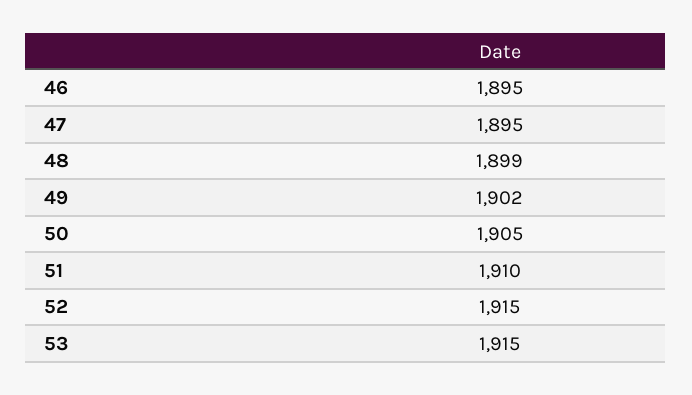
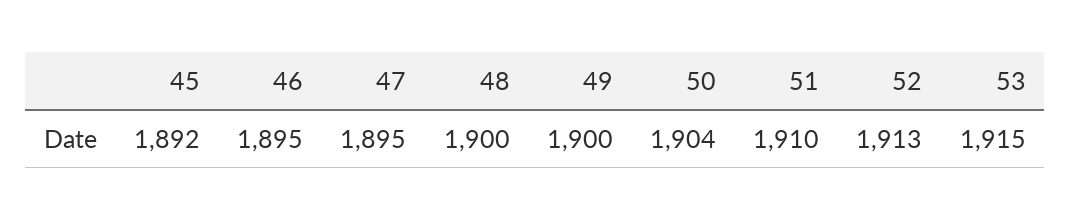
  {
    "46": 1895,
    "47": 1895,
-   "48": 1899,
+   "48": 1900,
-   "49": 1902,
+   "49": 1900,
-   "50": 1905,
+   "50": 1904,
    "51": 1910,
-   "52": 1915,
+   "52": 1913,
-   "53": 1915
+   "53": 1915,
+   "45": 1892
  }

